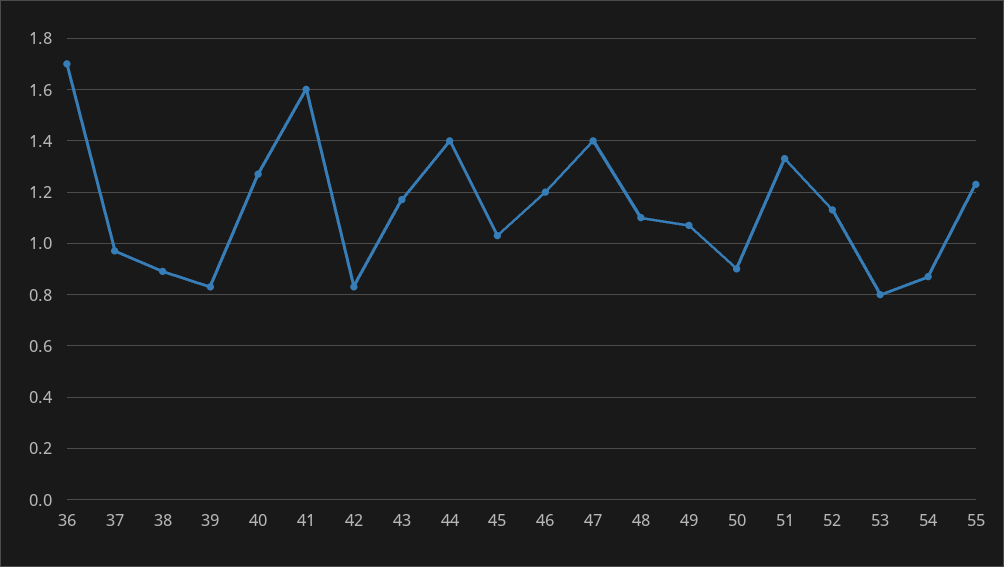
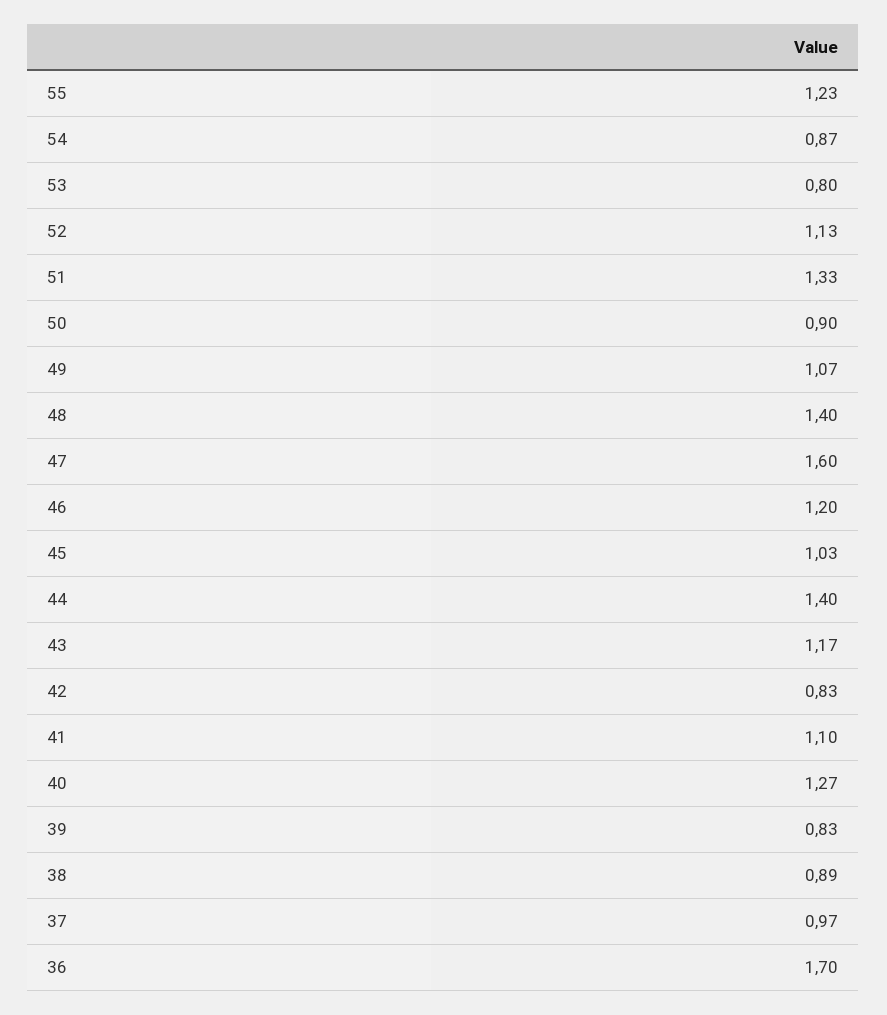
  {
    "36": 1.7,
    "37": 0.97,
    "38": 0.89,
    "39": 0.83,
    "40": 1.27,
-   "41": 1.6,
+   "41": 1.1,
    "42": 0.83,
    "43": 1.17,
    "44": 1.4,
    "45": 1.03,
    "46": 1.2,
-   "47": 1.4,
+   "47": 1.6,
-   "48": 1.1,
+   "48": 1.4,
    "49": 1.07,
    "50": 0.9,
    "51": 1.33,
    "52": 1.13,
    "53": 0.8,
    "54": 0.87,
    "55": 1.23
  }

